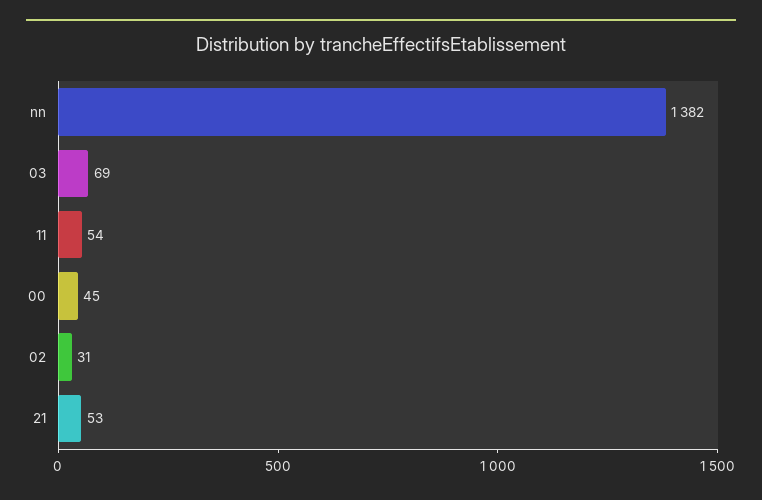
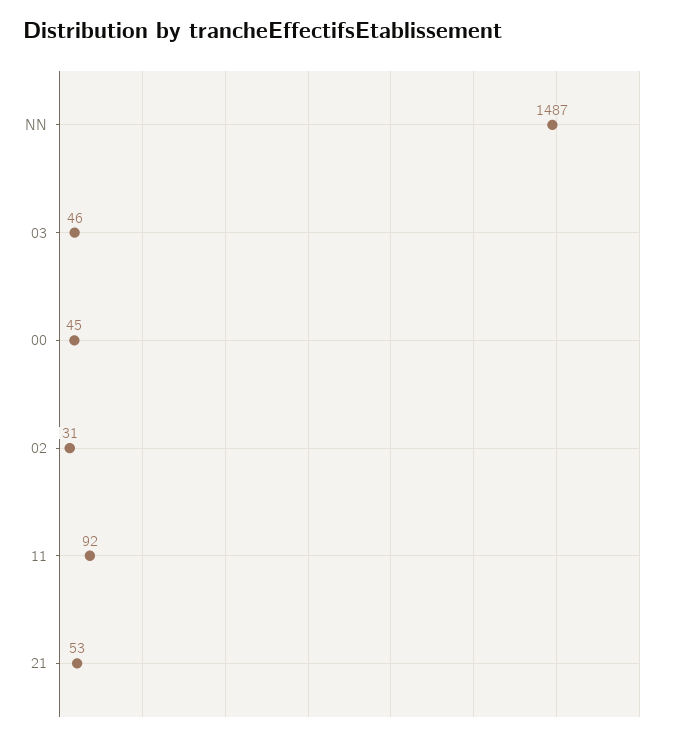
  {
-   "nn": 1382,
+   "nn": 1487,
-   "03": 69,
+   "03": 46,
-   "11": 54,
+   "11": 92,
    "00": 45,
    "02": 31,
    "21": 53
  }

